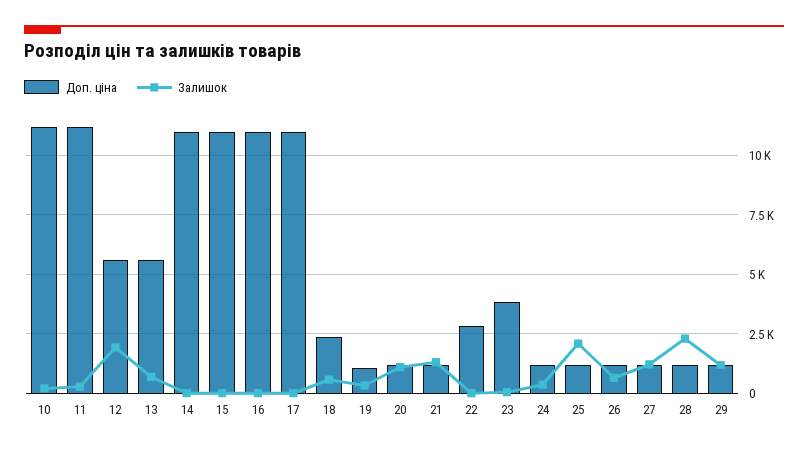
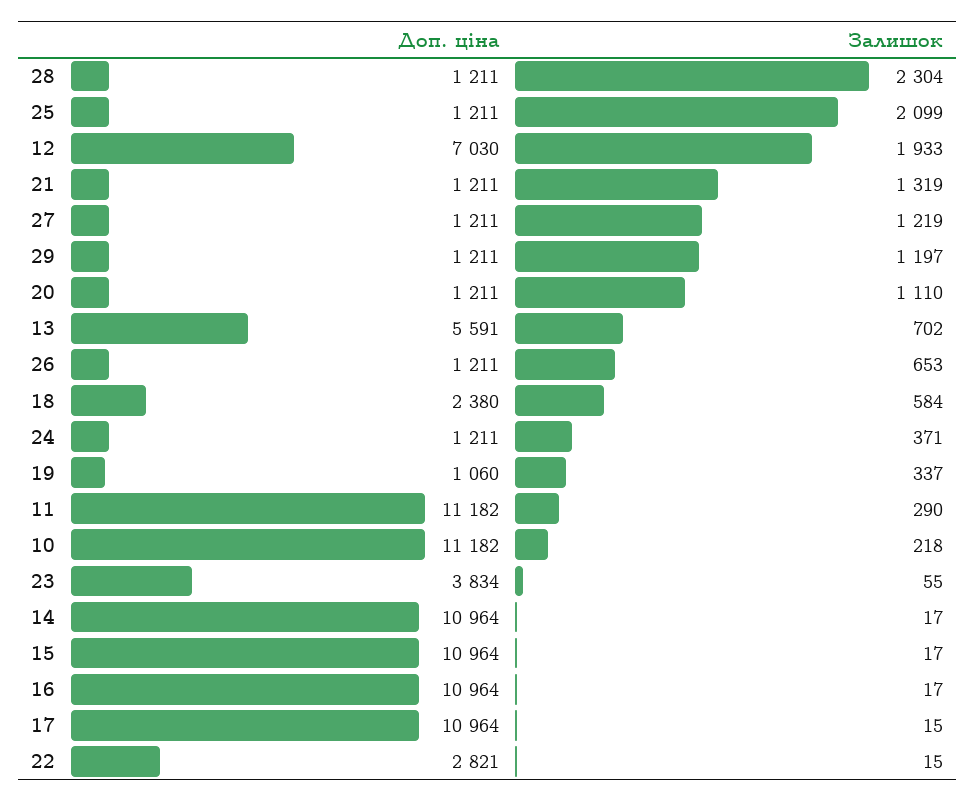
  {
    "Доп. ціна": {
      "10": 11182,
      "11": 11182,
-     "12": 5500,
+     "12": 7030,
      "13": 5591,
      "14": 10964,
      "15": 10964,
      "16": 10964,
      "17": 10964,
      "18": 2380,
      "19": 1060,
      "20": 1211,
      "21": 1211,
      "22": 2821,
      "23": 3834,
      "24": 1211,
      "25": 1211,
      "26": 1211,
      "27": 1211,
      "28": 1211,
      "29": 1211
    },
    "Залишок": {
      "10": 218,
      "11": 290,
      "12": 1933,
      "13": 702,
      "14": 17,
      "15": 17,
      "16": 17,
      "17": 15,
      "18": 584,
      "19": 337,
      "20": 1110,
      "21": 1319,
      "22": 15,
      "23": 55,
      "24": 371,
      "25": 2099,
      "26": 653,
      "27": 1219,
      "28": 2304,
      "29": 1197
    }
  }

